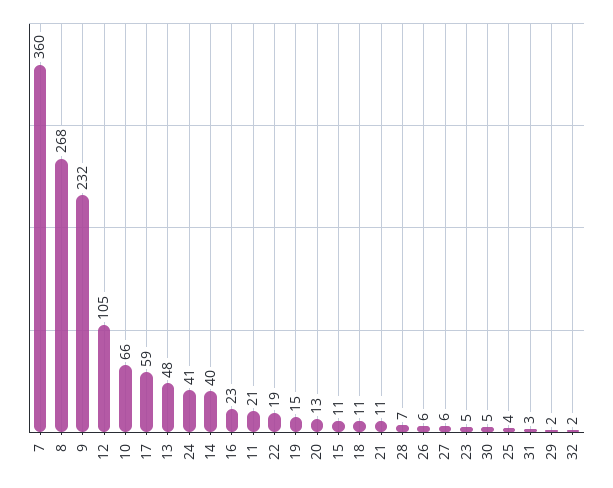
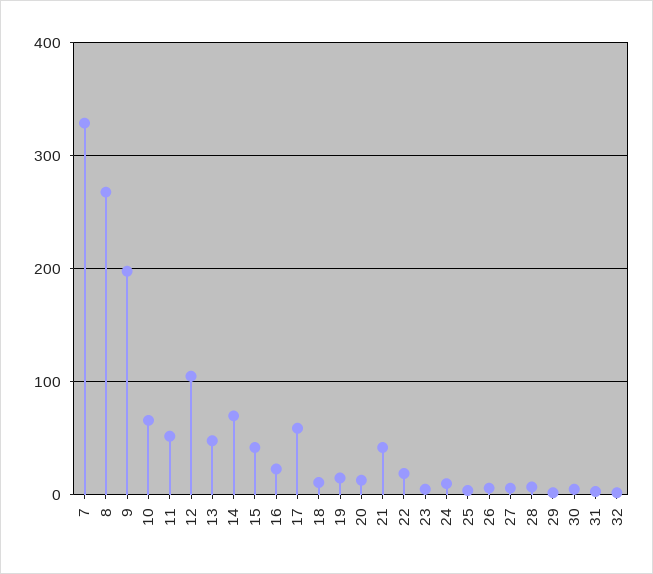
  {
-   "7": 360,
+   "7": 330,
    "8": 268,
-   "9": 232,
+   "9": 200,
    "12": 105,
    "10": 66,
    "17": 59,
    "13": 48,
-   "24": 41,
+   "24": 10,
-   "14": 40,
+   "14": 70,
    "16": 23,
-   "11": 21,
+   "11": 50,
    "22": 19,
    "19": 15,
    "20": 13,
-   "15": 11,
+   "15": 40,
    "18": 11,
-   "21": 11,
+   "21": 40,
    "28": 7,
    "26": 6,
    "27": 6,
    "23": 5,
    "30": 5,
    "25": 4,
    "31": 3,
    "29": 2,
    "32": 2
  }

